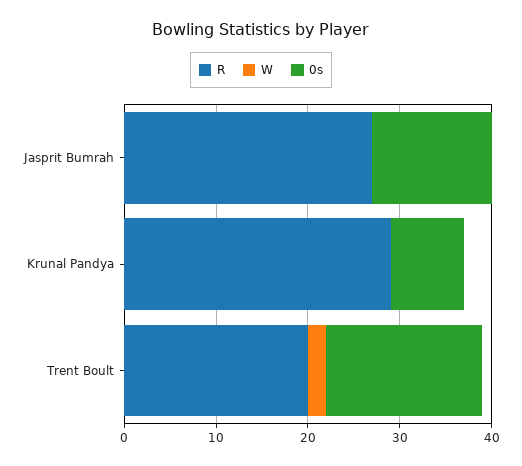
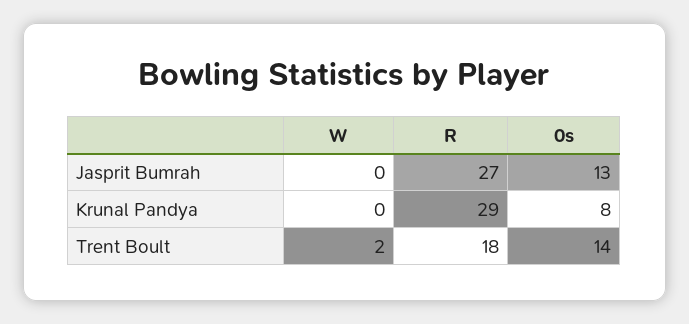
  {
    "R": {
      "Jasprit Bumrah": 27,
      "Krunal Pandya": 29,
-     "Trent Boult": 20
+     "Trent Boult": 18
    },
    "W": {
      "Jasprit Bumrah": 0,
      "Krunal Pandya": 0,
      "Trent Boult": 2
    },
    "0s": {
      "Jasprit Bumrah": 13,
      "Krunal Pandya": 8,
-     "Trent Boult": 17
+     "Trent Boult": 14
    }
  }

